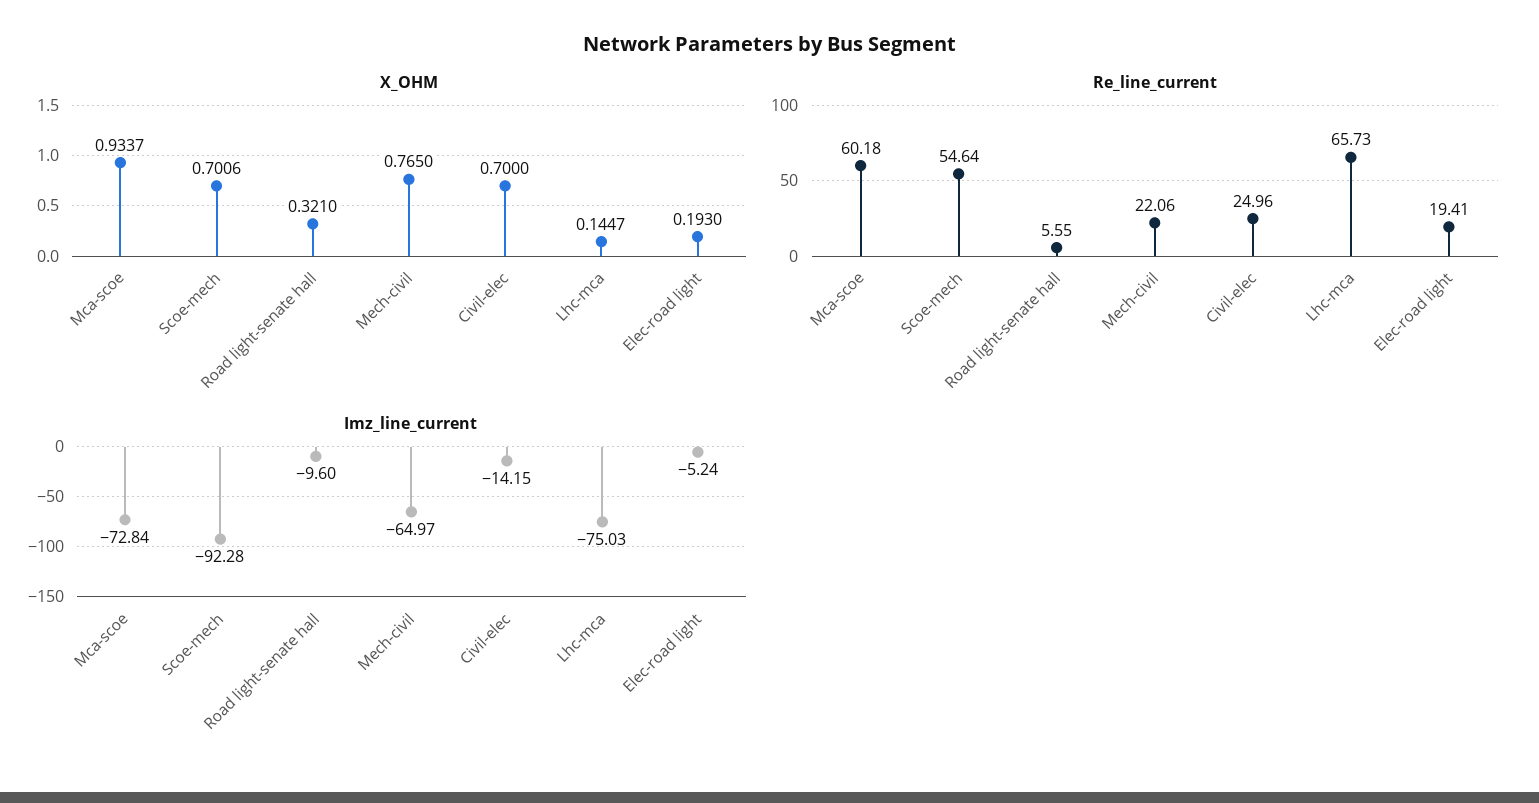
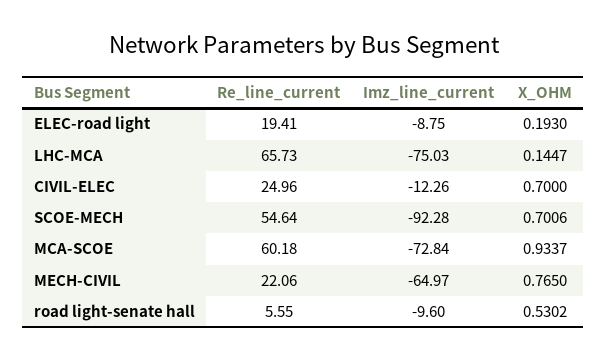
  {
    "X_OHM": {
      "Mca-scoe": 0.9337,
      "Scoe-mech": 0.7006,
-     "Road light-senate hall": 0.321,
+     "Road light-senate hall": 0.5302,
      "Mech-civil": 0.765,
      "Civil-elec": 0.7,
      "Lhc-mca": 0.1447,
      "Elec-road light": 0.193
    },
    "Re_line_current": {
      "Mca-scoe": 60.18,
      "Scoe-mech": 54.64,
      "Road light-senate hall": 5.55,
      "Mech-civil": 22.06,
      "Civil-elec": 24.96,
      "Lhc-mca": 65.73,
      "Elec-road light": 19.41
    },
    "Imz_line_current": {
      "Mca-scoe": -72.84,
      "Scoe-mech": -92.28,
      "Road light-senate hall": -9.6,
      "Mech-civil": -64.97,
-     "Civil-elec": -14.15,
+     "Civil-elec": -12.26,
      "Lhc-mca": -75.03,
-     "Elec-road light": -5.24
+     "Elec-road light": -8.75
    }
  }

